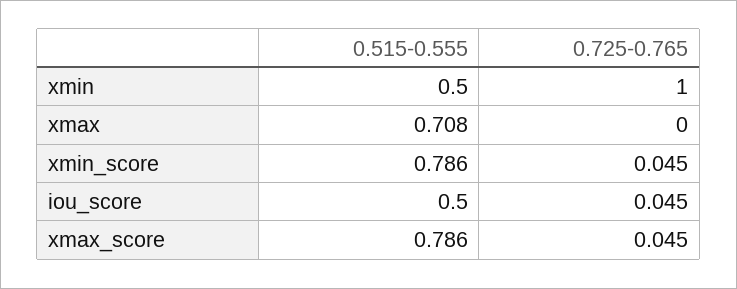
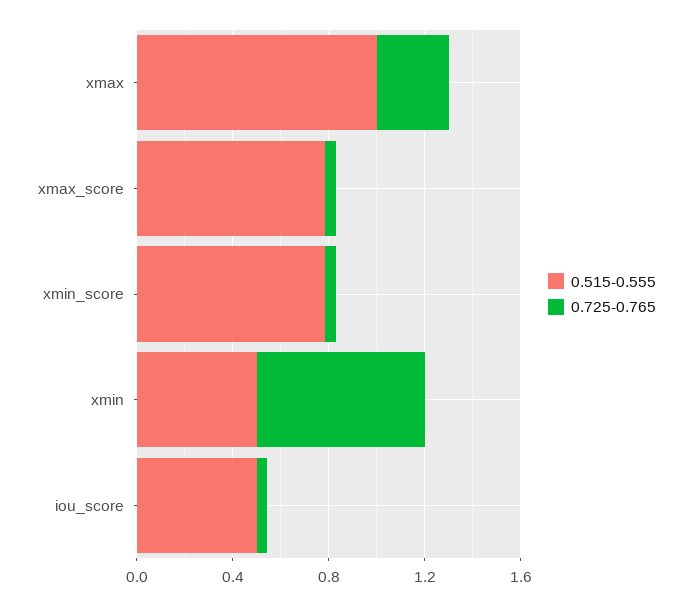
  {
    "0.515-0.555": {
      "xmin": 0.5,
-     "xmax": 0.708,
+     "xmax": 1,
      "xmin_score": 0.786,
      "iou_score": 0.5,
      "xmax_score": 0.786
    },
    "0.725-0.765": {
-     "xmin": 1,
+     "xmin": 0.7,
-     "xmax": 0,
+     "xmax": 0.3,
      "xmin_score": 0.045,
      "iou_score": 0.045,
      "xmax_score": 0.045
    }
  }

